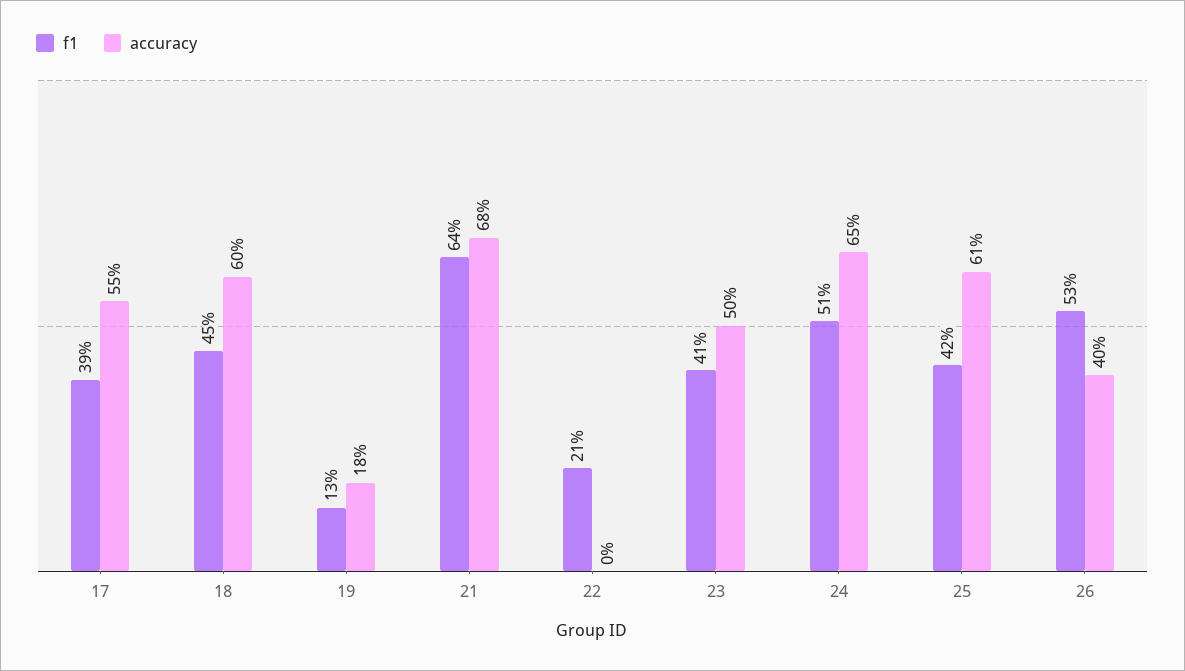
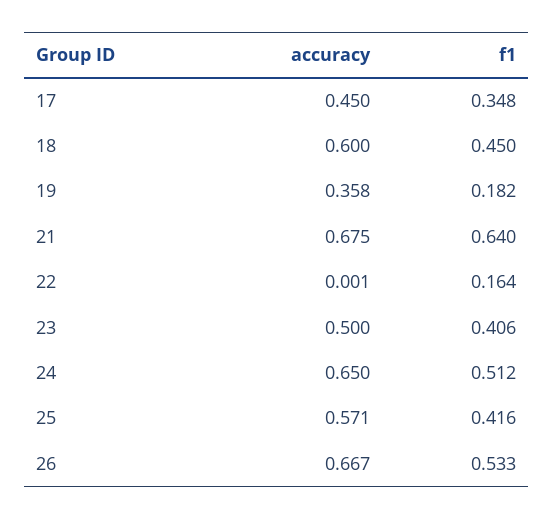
  {
    "f1": {
-     "17": 0.39,
+     "17": 0.348,
      "18": 0.45,
-     "19": 0.13,
+     "19": 0.182,
      "21": 0.64,
-     "22": 0.21,
+     "22": 0.164,
      "23": 0.406,
      "24": 0.512,
      "25": 0.416,
      "26": 0.533
    },
    "accuracy": {
-     "17": 0.55,
+     "17": 0.45,
      "18": 0.6,
-     "19": 0.18,
+     "19": 0.358,
      "21": 0.675,
      "22": 0.001,
      "23": 0.5,
      "24": 0.65,
-     "25": 0.61,
+     "25": 0.571,
-     "26": 0.4
+     "26": 0.667
    }
  }

